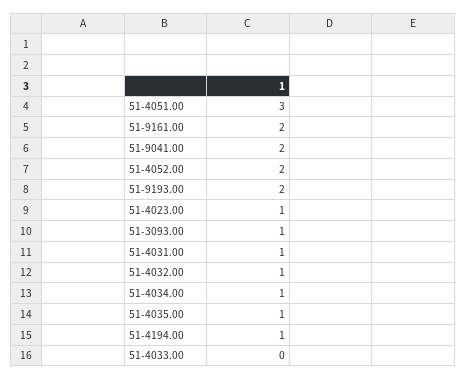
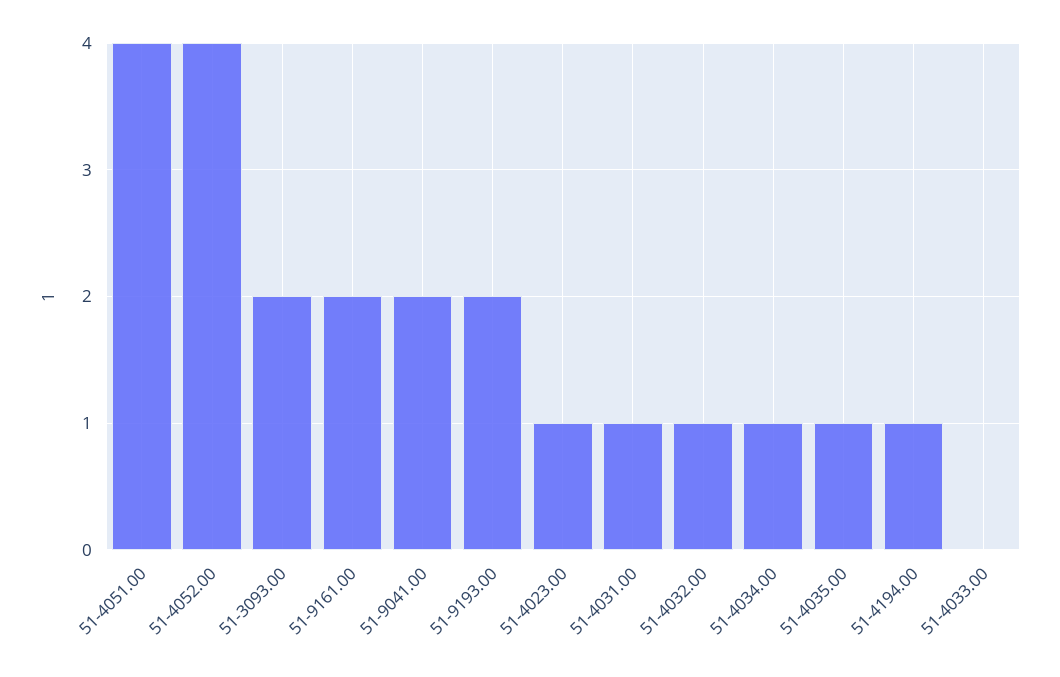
  {
-   "51-4051.00": 3,
+   "51-4051.00": 4,
    "51-9161.00": 2,
    "51-9041.00": 2,
-   "51-4052.00": 2,
+   "51-4052.00": 4,
    "51-9193.00": 2,
    "51-4023.00": 1,
-   "51-3093.00": 1,
+   "51-3093.00": 2,
    "51-4031.00": 1,
    "51-4032.00": 1,
    "51-4034.00": 1,
    "51-4035.00": 1,
    "51-4194.00": 1,
    "51-4033.00": 0
  }

